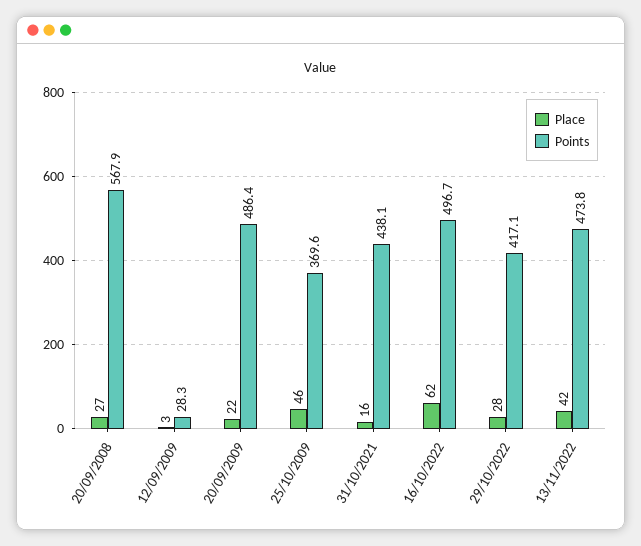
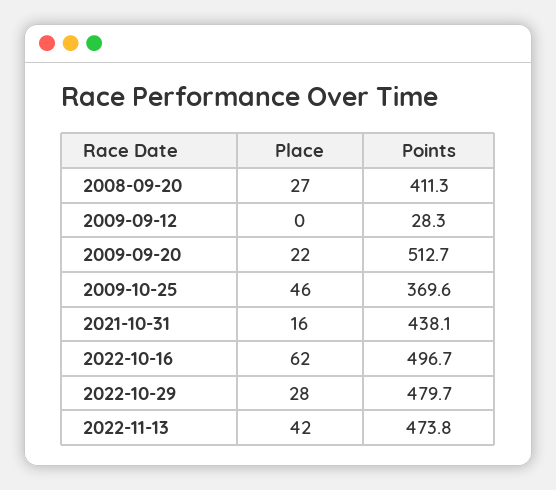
  {
    "Place": {
      "20/09/2008": 27,
-     "12/09/2009": 3,
+     "12/09/2009": 0,
      "20/09/2009": 22,
      "25/10/2009": 46,
      "31/10/2021": 16,
      "16/10/2022": 62,
      "29/10/2022": 28,
      "13/11/2022": 42
    },
    "Points": {
-     "20/09/2008": 567.9,
+     "20/09/2008": 411.3,
      "12/09/2009": 28.3,
-     "20/09/2009": 486.4,
+     "20/09/2009": 512.7,
      "25/10/2009": 369.6,
      "31/10/2021": 438.1,
      "16/10/2022": 496.7,
-     "29/10/2022": 417.1,
+     "29/10/2022": 479.7,
      "13/11/2022": 473.8
    }
  }

